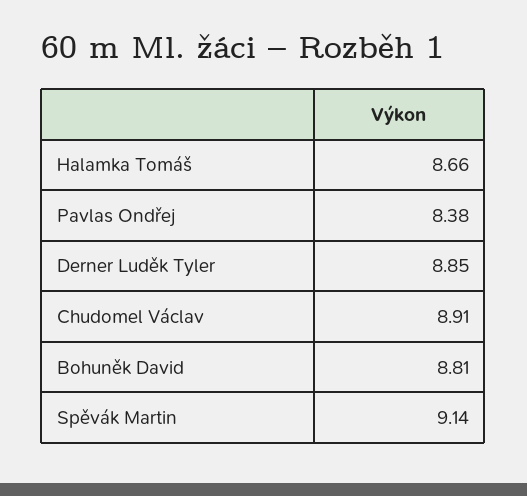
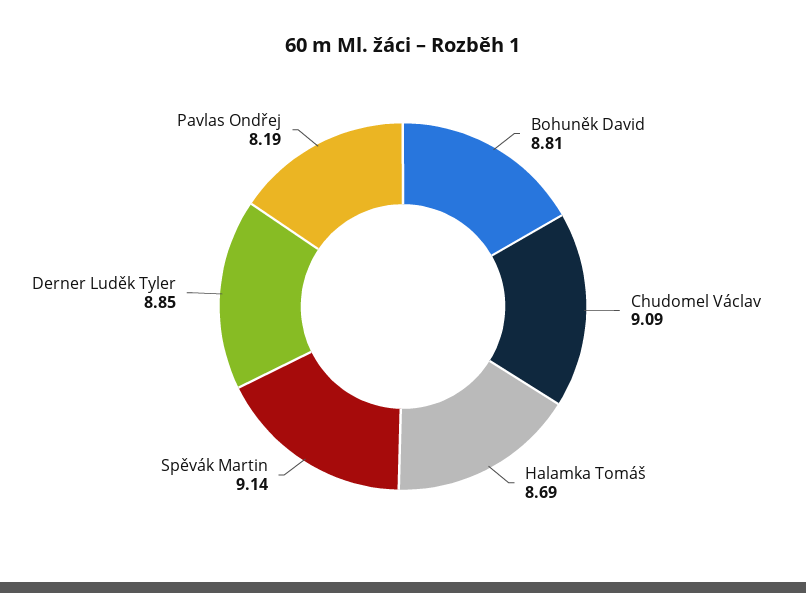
  {
-   "Halamka Tomáš": 8.66,
+   "Halamka Tomáš": 8.69,
-   "Pavlas Ondřej": 8.38,
+   "Pavlas Ondřej": 8.19,
    "Derner Luděk Tyler": 8.85,
-   "Chudomel Václav": 8.91,
+   "Chudomel Václav": 9.09,
    "Bohuněk David": 8.81,
    "Spěvák Martin": 9.14
  }

